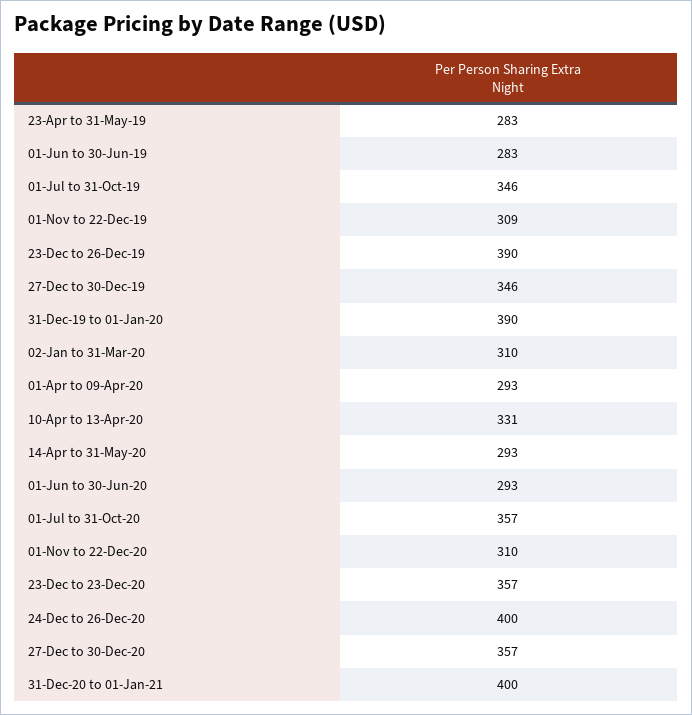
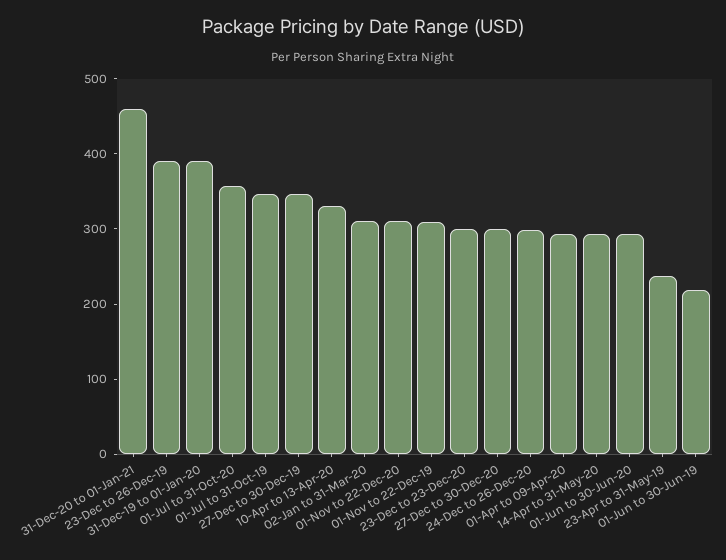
  {
-   "23-Apr to 31-May-19": 283,
+   "23-Apr to 31-May-19": 240,
-   "01-Jun to 30-Jun-19": 283,
+   "01-Jun to 30-Jun-19": 220,
    "01-Jul to 31-Oct-19": 346,
    "01-Nov to 22-Dec-19": 309,
    "23-Dec to 26-Dec-19": 390,
    "27-Dec to 30-Dec-19": 346,
    "31-Dec-19 to 01-Jan-20": 390,
    "02-Jan to 31-Mar-20": 310,
    "01-Apr to 09-Apr-20": 293,
    "10-Apr to 13-Apr-20": 331,
    "14-Apr to 31-May-20": 293,
    "01-Jun to 30-Jun-20": 293,
    "01-Jul to 31-Oct-20": 357,
    "01-Nov to 22-Dec-20": 310,
-   "23-Dec to 23-Dec-20": 357,
+   "23-Dec to 23-Dec-20": 300,
-   "24-Dec to 26-Dec-20": 400,
+   "24-Dec to 26-Dec-20": 300,
-   "27-Dec to 30-Dec-20": 357,
+   "27-Dec to 30-Dec-20": 300,
-   "31-Dec-20 to 01-Jan-21": 400
+   "31-Dec-20 to 01-Jan-21": 460
  }

